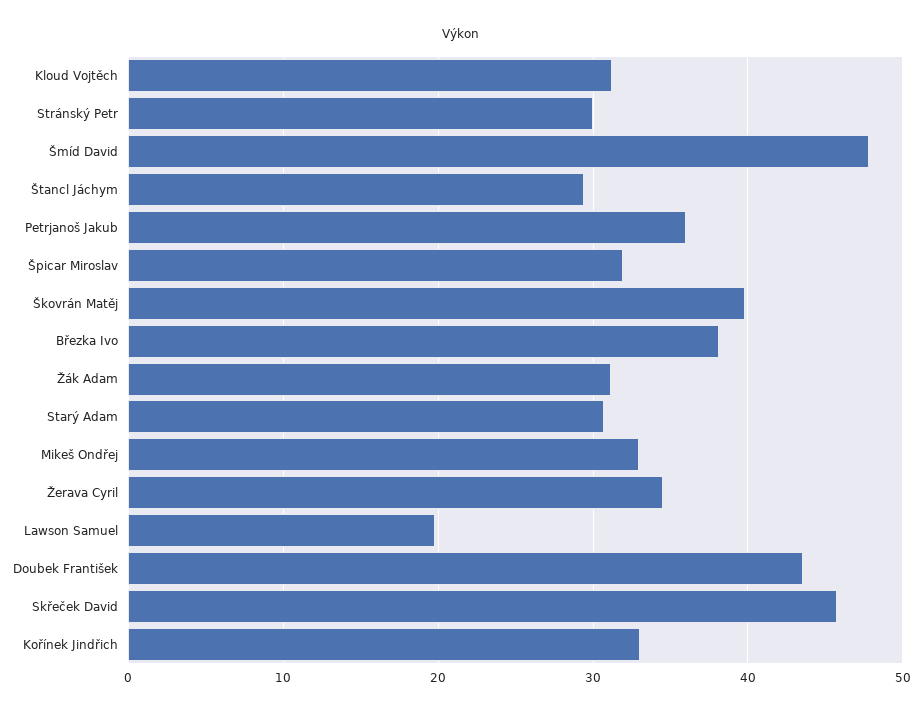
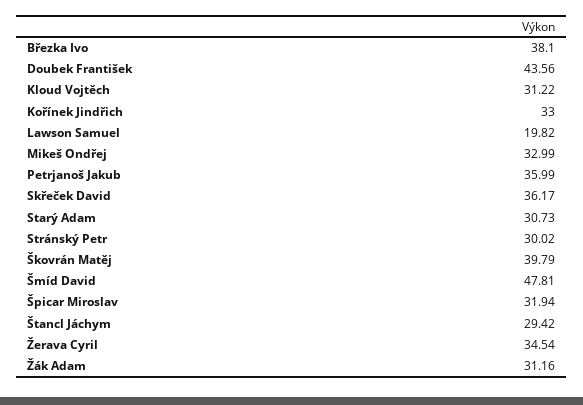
  {
    "Kloud Vojtěch": 31.22,
    "Stránský Petr": 30.02,
    "Šmíd David": 47.81,
    "Štancl Jáchym": 29.42,
    "Petrjanoš Jakub": 35.99,
    "Špicar Miroslav": 31.94,
    "Škovrán Matěj": 39.79,
    "Březka Ivo": 38.1,
    "Žák Adam": 31.16,
    "Starý Adam": 30.73,
    "Mikeš Ondřej": 32.99,
    "Žerava Cyril": 34.54,
    "Lawson Samuel": 19.82,
    "Doubek František": 43.56,
-   "Skřeček David": 46,
+   "Skřeček David": 36.17,
    "Kořínek Jindřich": 33
  }

